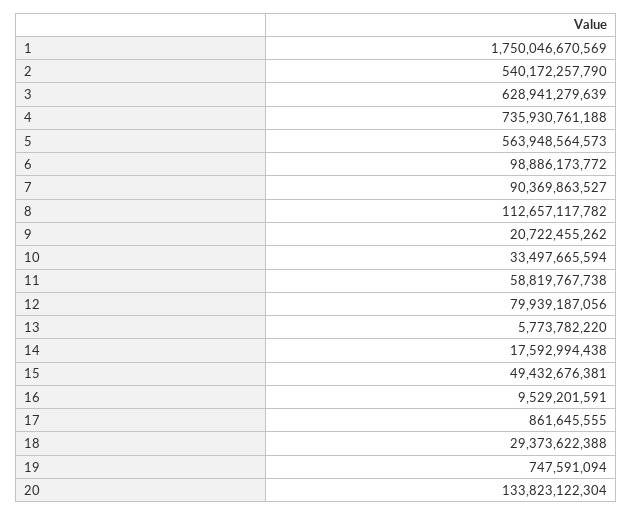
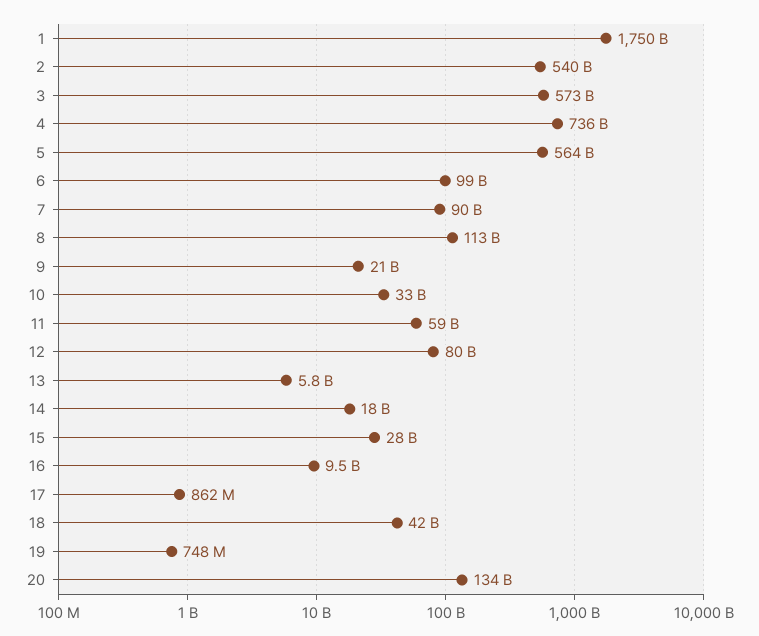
  {
    "1": 1750046670569,
    "2": 540172257790,
-   "3": 628941279639,
+   "3": 573000000000,
    "4": 735930761188,
    "5": 563948564573,
    "6": 98886173772,
    "7": 90369863527,
    "8": 112657117782,
    "9": 20722455262,
    "10": 33497665594,
    "11": 58819767738,
    "12": 79939187056,
    "13": 5773782220,
    "14": 17592994438,
-   "15": 49432676381,
+   "15": 28000000000,
    "16": 9529201591,
    "17": 861645555,
-   "18": 29373622388,
+   "18": 42000000000,
    "19": 747591094,
    "20": 133823122304
  }

